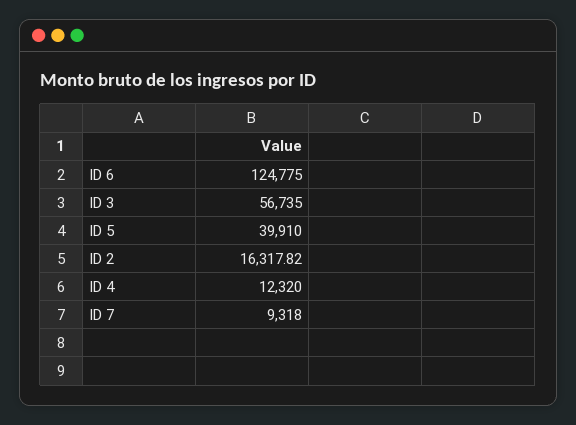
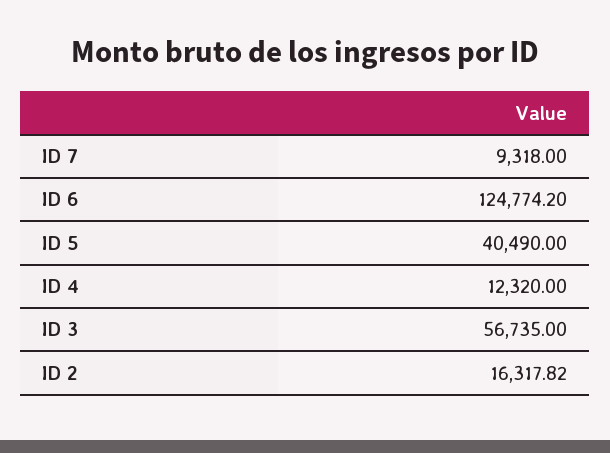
  {
-   "ID 6": 124775,
+   "ID 6": 124774.2,
    "ID 3": 56735,
-   "ID 5": 39910,
+   "ID 5": 40490,
    "ID 2": 16317.82,
    "ID 4": 12320,
    "ID 7": 9318
  }

